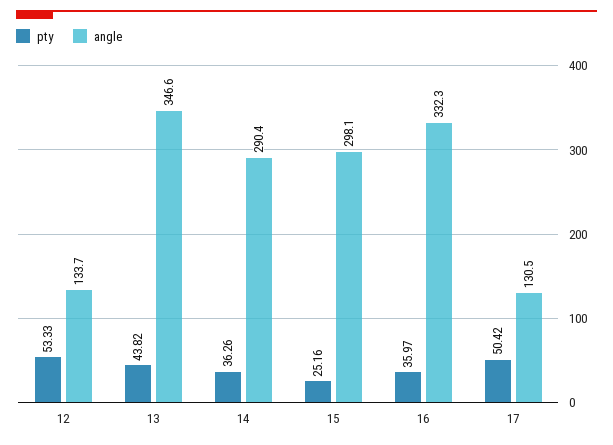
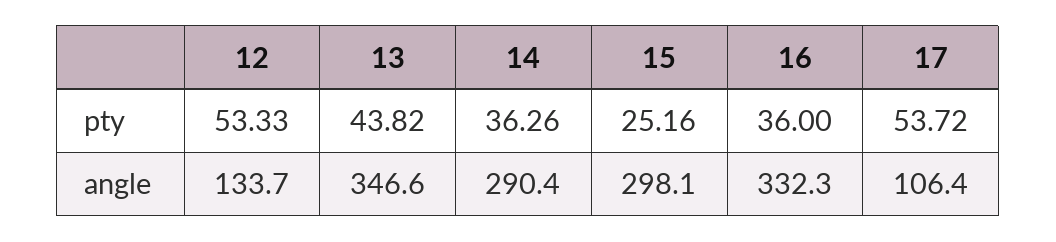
  {
    "pty": {
      "12": 53.33,
      "13": 43.82,
      "14": 36.26,
      "15": 25.16,
-     "16": 35.97,
+     "16": 36,
-     "17": 50.42
+     "17": 53.72
    },
    "angle": {
      "12": 133.7,
      "13": 346.6,
      "14": 290.4,
      "15": 298.1,
      "16": 332.3,
-     "17": 130.5
+     "17": 106.4
    }
  }

